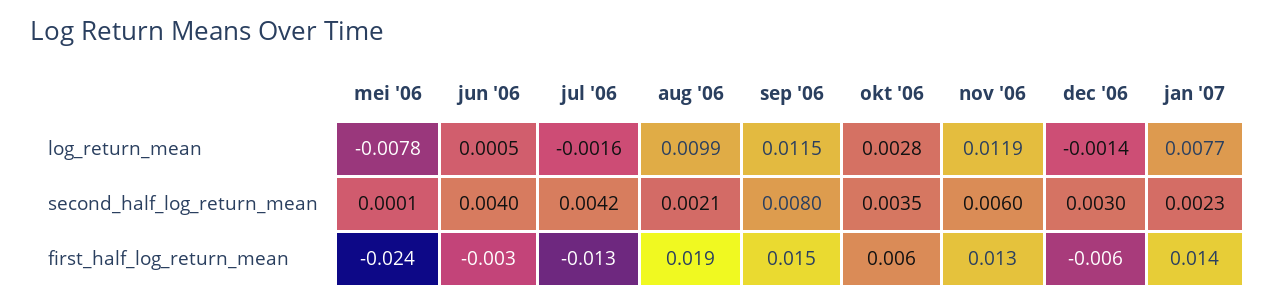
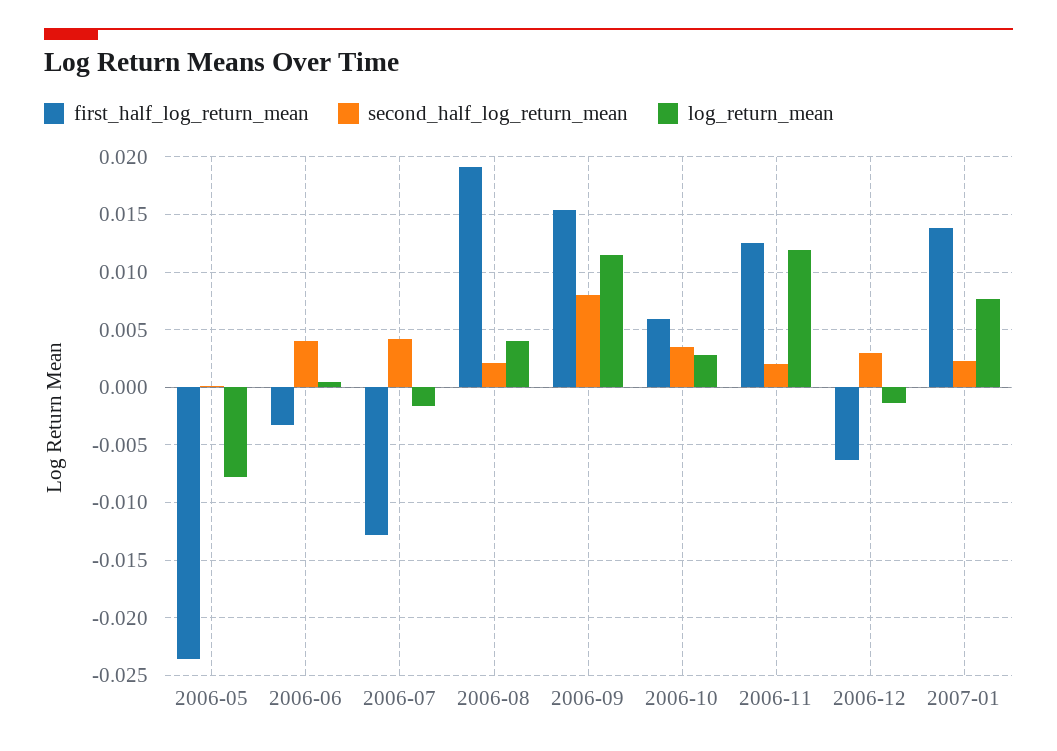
  {
    "log_return_mean": {
      "mei '06": -0.0078,
      "jun '06": 0.0005,
      "jul '06": -0.0016,
-     "aug '06": 0.0099,
+     "aug '06": 0.004,
      "sep '06": 0.0115,
      "okt '06": 0.0028,
      "nov '06": 0.0119,
      "dec '06": -0.0014,
      "jan '07": 0.0077
    },
    "second_half_log_return_mean": {
      "mei '06": 0.0001,
      "jun '06": 0.004,
      "jul '06": 0.0042,
      "aug '06": 0.0021,
      "sep '06": 0.008,
      "okt '06": 0.0035,
-     "nov '06": 0.006,
+     "nov '06": 0.002,
      "dec '06": 0.003,
      "jan '07": 0.0023
    },
    "first_half_log_return_mean": {
      "mei '06": -0.024,
      "jun '06": -0.003,
      "jul '06": -0.013,
      "aug '06": 0.019,
      "sep '06": 0.015,
      "okt '06": 0.006,
      "nov '06": 0.013,
      "dec '06": -0.006,
      "jan '07": 0.014
    }
  }

